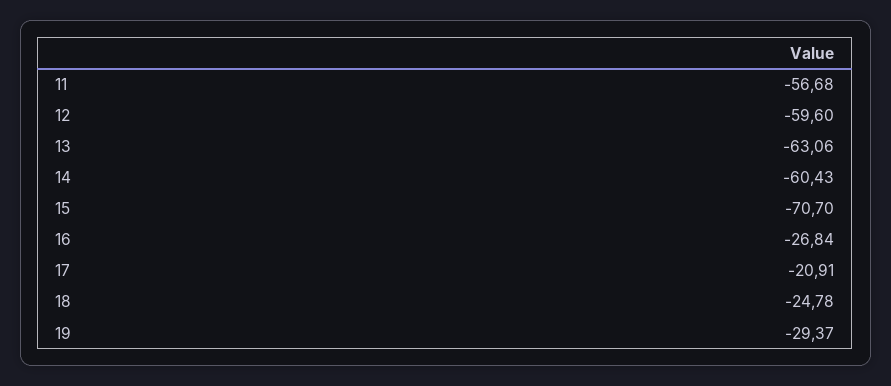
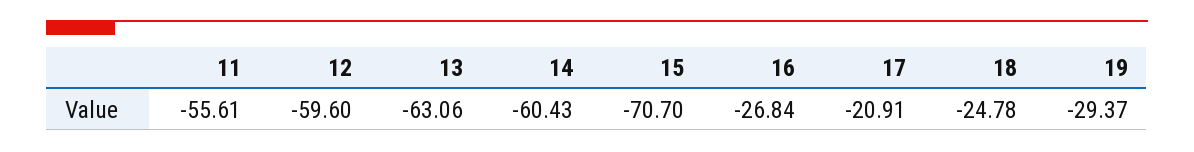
  {
-   "11": -56.68,
+   "11": -55.61,
    "12": -59.6,
    "13": -63.06,
    "14": -60.43,
    "15": -70.7,
    "16": -26.84,
    "17": -20.91,
    "18": -24.78,
    "19": -29.37
  }

